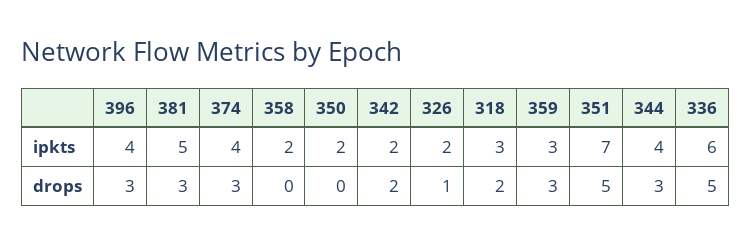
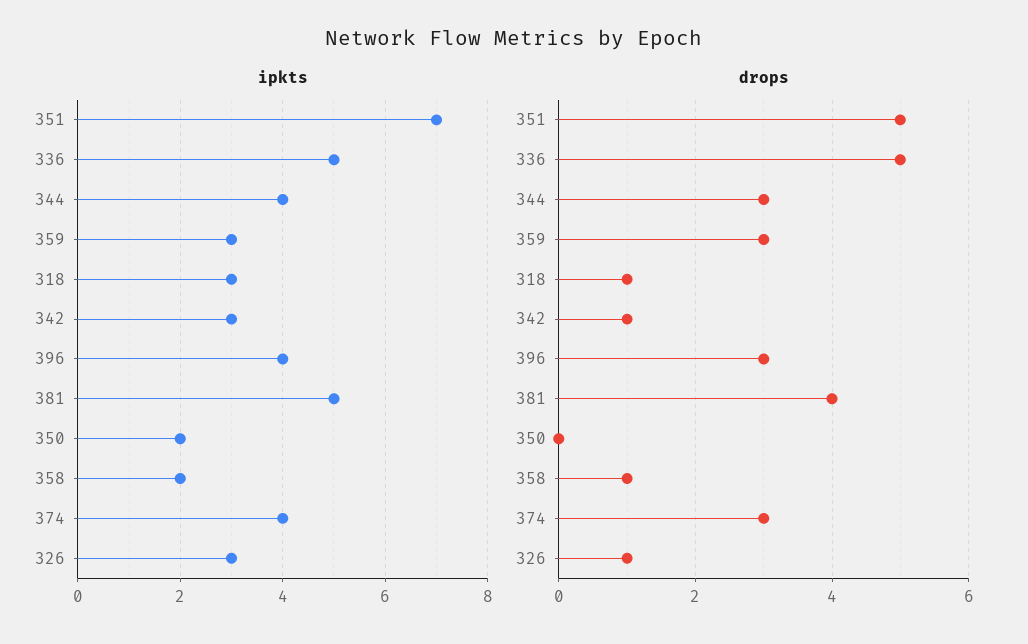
  {
    "ipkts": {
      "396": 4,
      "381": 5,
      "374": 4,
      "358": 2,
      "350": 2,
-     "342": 2,
+     "342": 3,
-     "326": 2,
+     "326": 3,
      "318": 3,
      "359": 3,
      "351": 7,
      "344": 4,
-     "336": 6
+     "336": 5
    },
    "drops": {
      "396": 3,
-     "381": 3,
+     "381": 4,
      "374": 3,
-     "358": 0,
+     "358": 1,
      "350": 0,
-     "342": 2,
+     "342": 1,
      "326": 1,
-     "318": 2,
+     "318": 1,
      "359": 3,
      "351": 5,
      "344": 3,
      "336": 5
    }
  }

